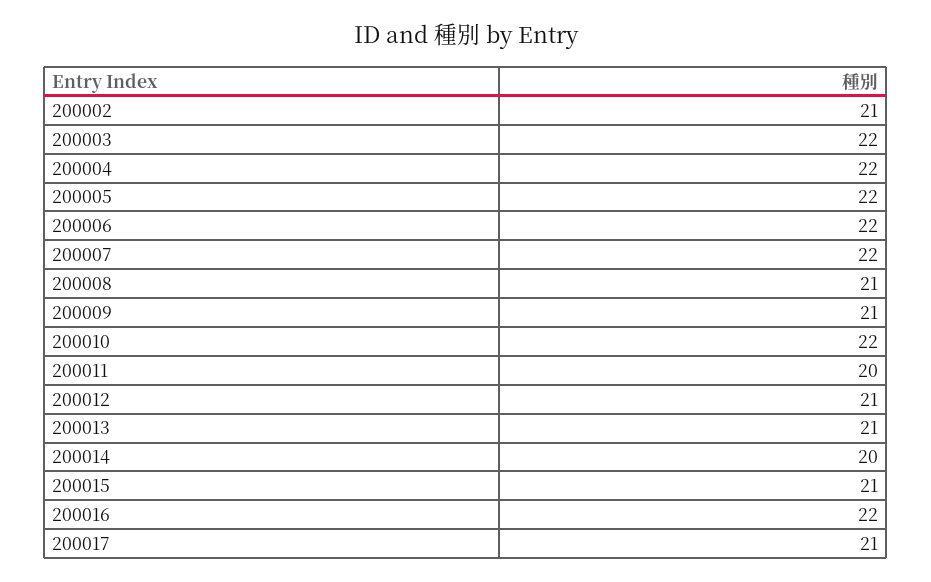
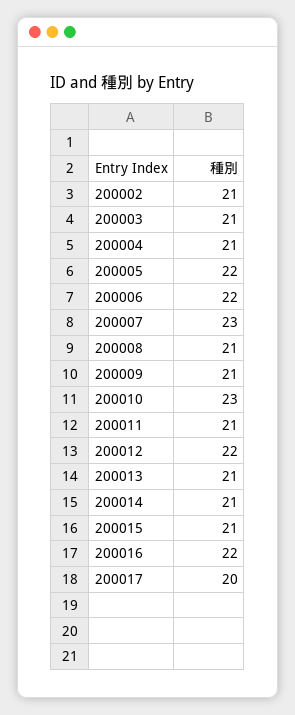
  {
    "200002": 21,
-   "200003": 22,
+   "200003": 21,
-   "200004": 22,
+   "200004": 21,
    "200005": 22,
    "200006": 22,
-   "200007": 22,
+   "200007": 23,
    "200008": 21,
    "200009": 21,
-   "200010": 22,
+   "200010": 23,
-   "200011": 20,
+   "200011": 21,
-   "200012": 21,
+   "200012": 22,
    "200013": 21,
-   "200014": 20,
+   "200014": 21,
    "200015": 21,
    "200016": 22,
-   "200017": 21
+   "200017": 20
  }

